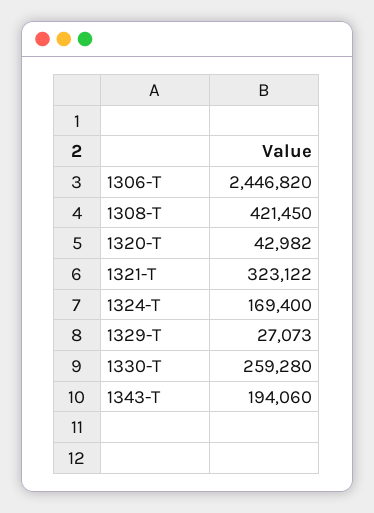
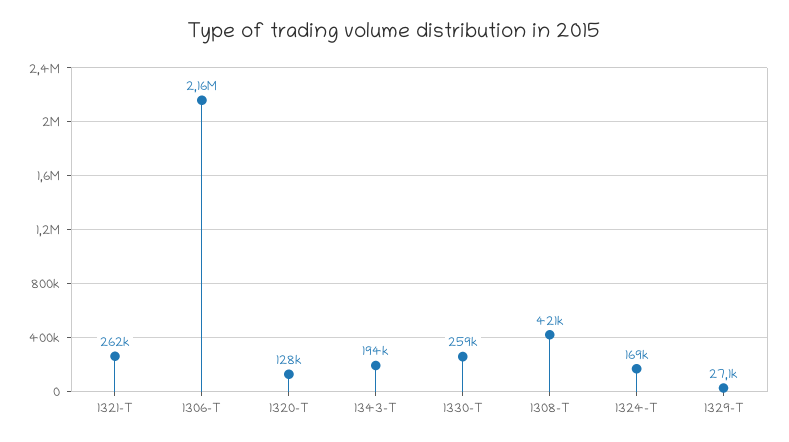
  {
-   "1306-T": 2446820,
+   "1306-T": 2160000,
    "1308-T": 421450,
-   "1320-T": 42982,
+   "1320-T": 128000,
-   "1321-T": 323122,
+   "1321-T": 262000,
    "1324-T": 169400,
    "1329-T": 27073,
    "1330-T": 259280,
    "1343-T": 194060
  }

